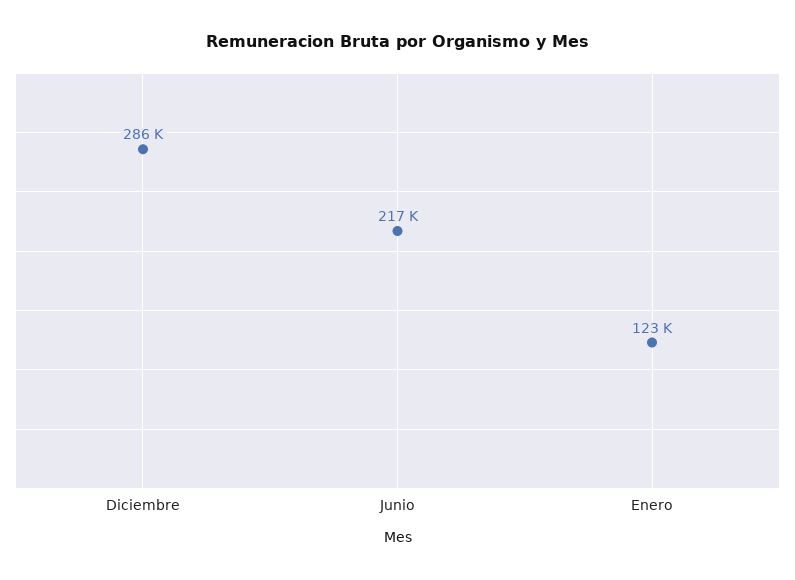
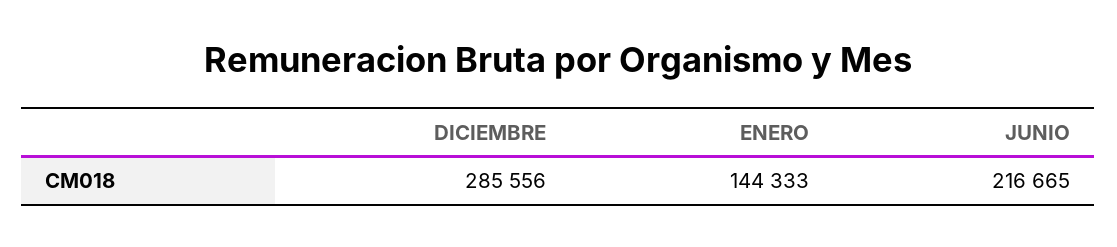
  {
    "Diciembre": 285556,
    "Junio": 216665,
-   "Enero": 123000
+   "Enero": 144333
  }

